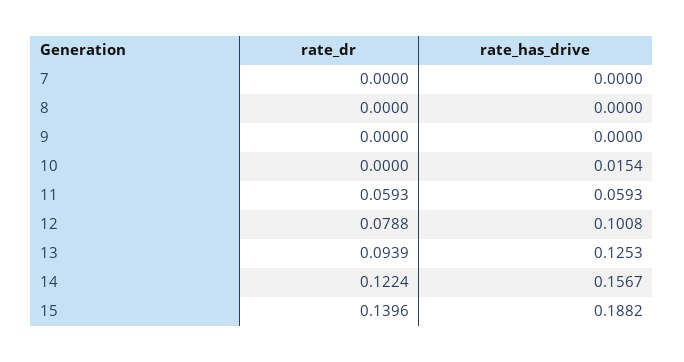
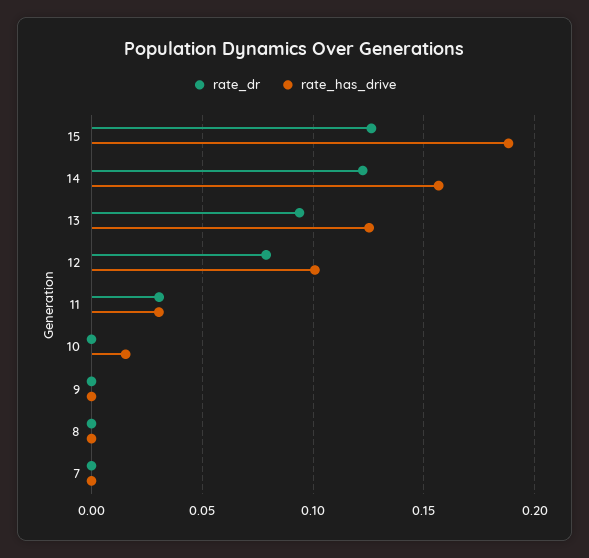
  {
    "rate_dr": {
      "7": 0,
      "8": 0,
      "9": 0,
      "10": 0,
-     "11": 0.0593,
+     "11": 0.03,
      "12": 0.0788,
      "13": 0.0939,
      "14": 0.1224,
-     "15": 0.1396
+     "15": 0.125
    },
    "rate_has_drive": {
      "7": 0,
      "8": 0,
      "9": 0,
      "10": 0.0154,
-     "11": 0.0593,
+     "11": 0.03,
      "12": 0.1008,
      "13": 0.1253,
      "14": 0.1567,
      "15": 0.1882
    }
  }

